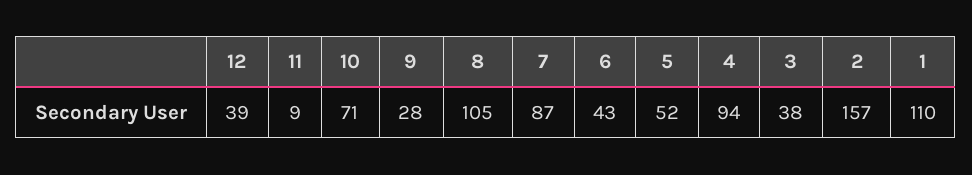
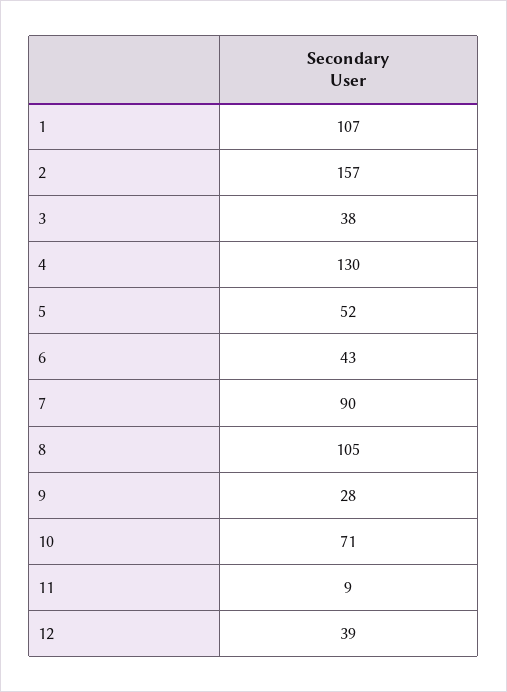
  {
    "12": 39,
    "11": 9,
    "10": 71,
    "9": 28,
    "8": 105,
-   "7": 87,
+   "7": 90,
    "6": 43,
    "5": 52,
-   "4": 94,
+   "4": 130,
    "3": 38,
    "2": 157,
-   "1": 110
+   "1": 107
  }

